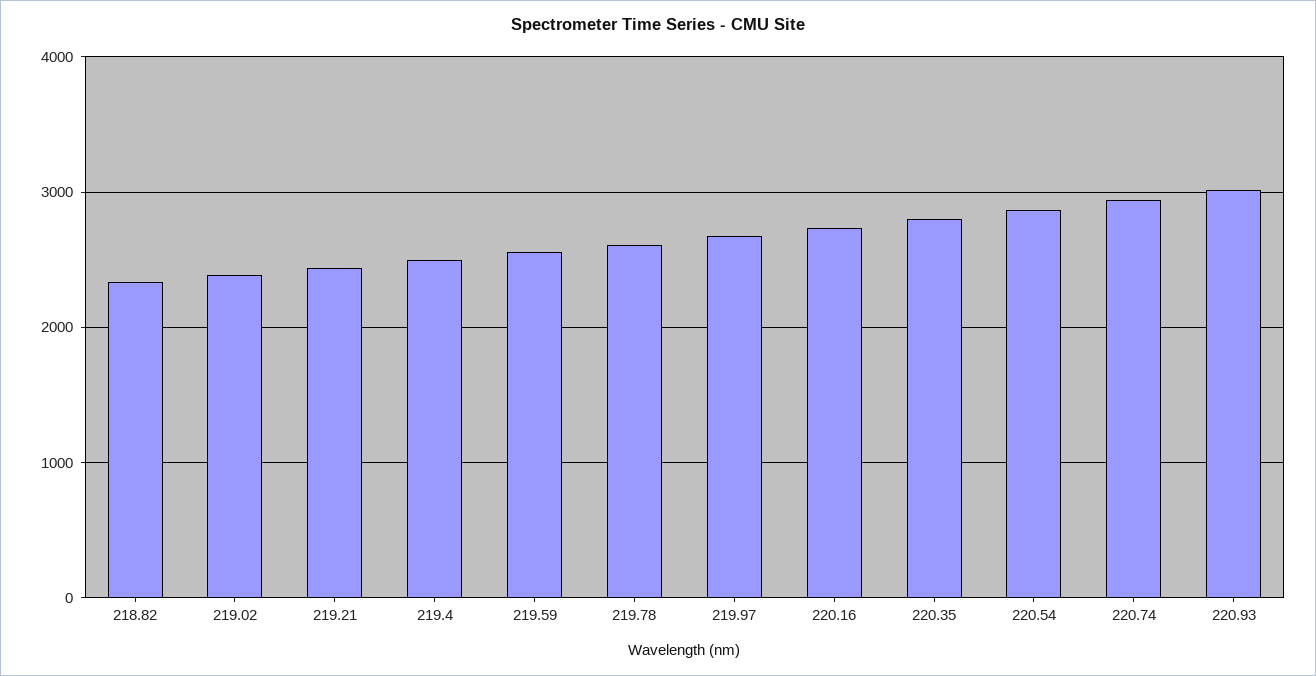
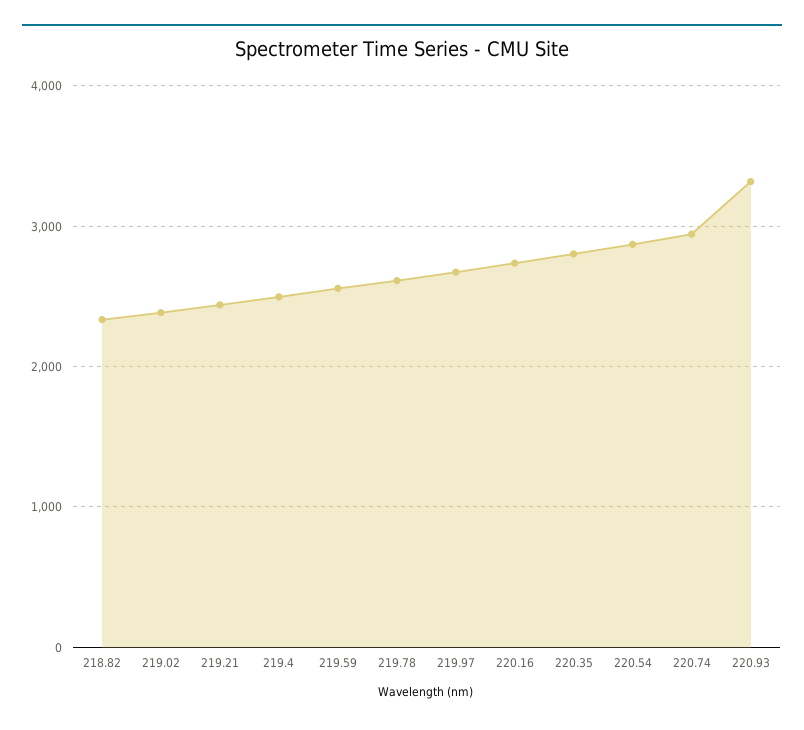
  {
    "218.82": 2300,
    "219.02": 2400,
    "219.21": 2400,
    "219.4": 2500,
    "219.59": 2600,
    "219.78": 2600,
    "219.97": 2700,
    "220.16": 2700,
    "220.35": 2800,
    "220.54": 2900,
    "220.74": 2900,
-   "220.93": 3000
+   "220.93": 3300
  }

